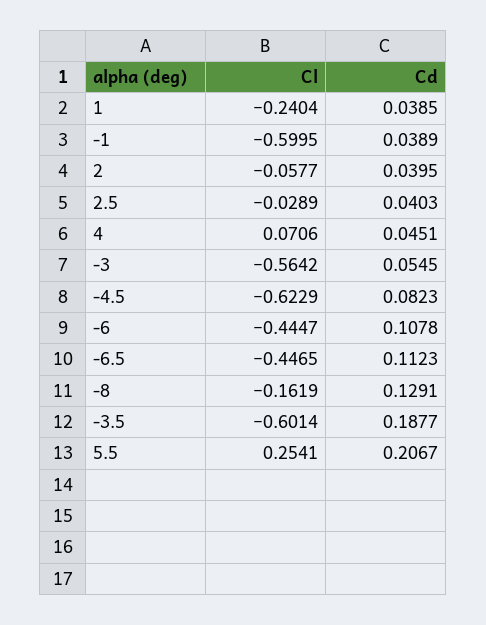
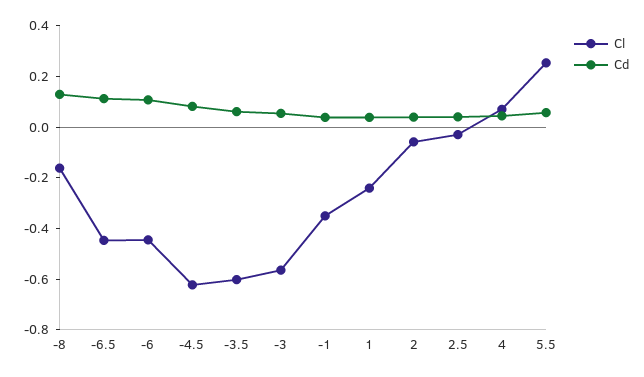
  {
    "Cl": {
      "1": -0.2404,
-     "-1": -0.5995,
+     "-1": -0.35,
      "2": -0.0577,
      "2.5": -0.0289,
      "4": 0.0706,
      "-3": -0.5642,
      "-4.5": -0.6229,
      "-6": -0.4447,
      "-6.5": -0.4465,
      "-8": -0.1619,
      "-3.5": -0.6014,
      "5.5": 0.2541
    },
    "Cd": {
      "1": 0.0385,
      "-1": 0.0389,
      "2": 0.0395,
      "2.5": 0.0403,
      "4": 0.0451,
      "-3": 0.0545,
      "-4.5": 0.0823,
      "-6": 0.1078,
      "-6.5": 0.1123,
      "-8": 0.1291,
-     "-3.5": 0.1877,
+     "-3.5": 0.05,
-     "5.5": 0.2067
+     "5.5": 0.05
    }
  }

